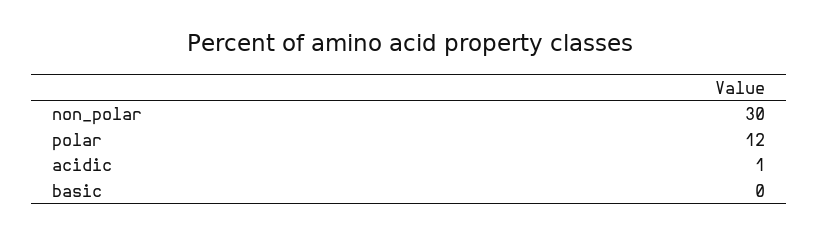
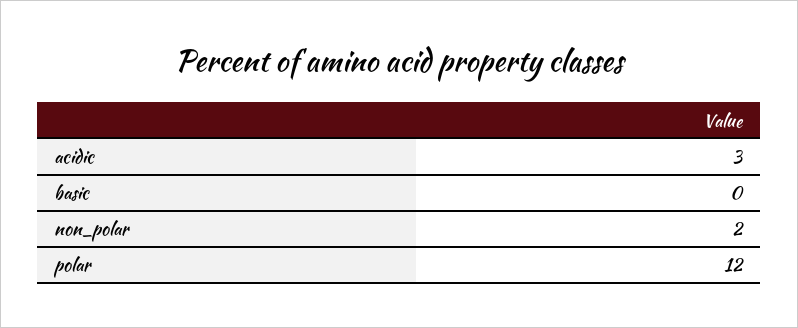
  {
-   "non_polar": 30,
+   "non_polar": 2,
    "polar": 12,
-   "acidic": 1,
+   "acidic": 3,
    "basic": 0
  }

